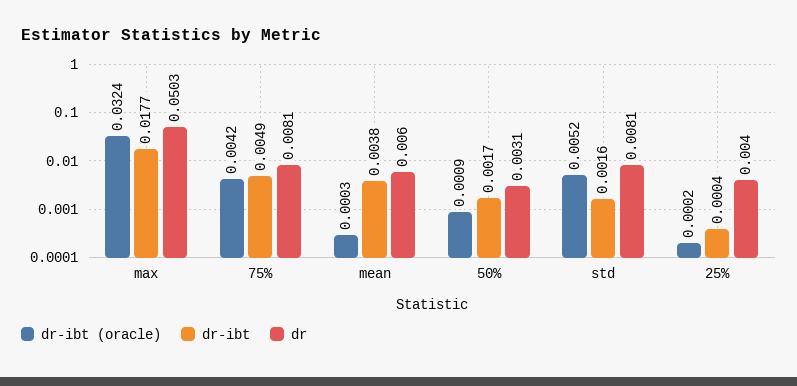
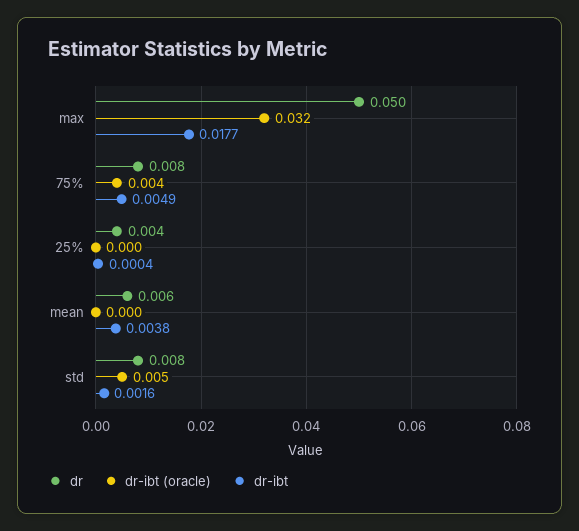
  {
    "dr-ibt (oracle)": {
      "max": 0.0324,
      "75%": 0.0042,
      "mean": 0.0003,
-     "50%": 0.0009,
      "std": 0.0052,
      "25%": 0.0002
    },
    "dr-ibt": {
      "max": 0.0177,
      "75%": 0.0049,
      "mean": 0.0038,
-     "50%": 0.0017,
      "std": 0.0016,
      "25%": 0.0004
    },
    "dr": {
      "max": 0.0503,
      "75%": 0.0081,
      "mean": 0.006,
-     "50%": 0.0031,
      "std": 0.0081,
      "25%": 0.004
    }
  }

